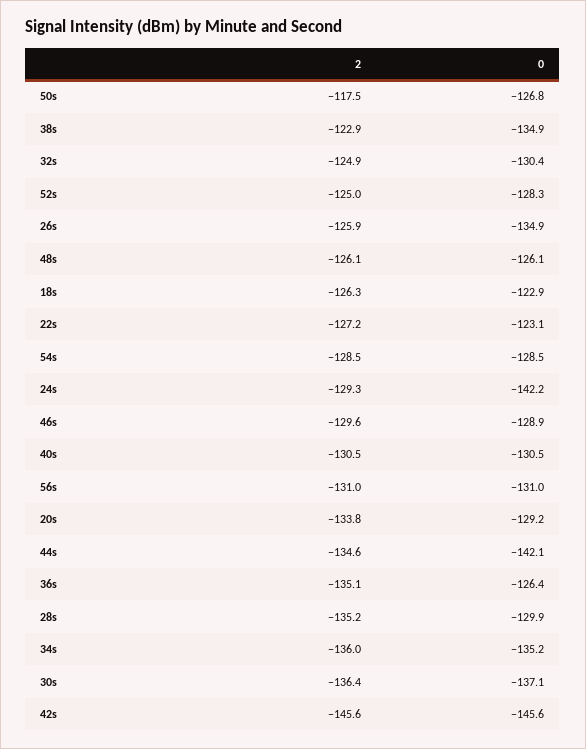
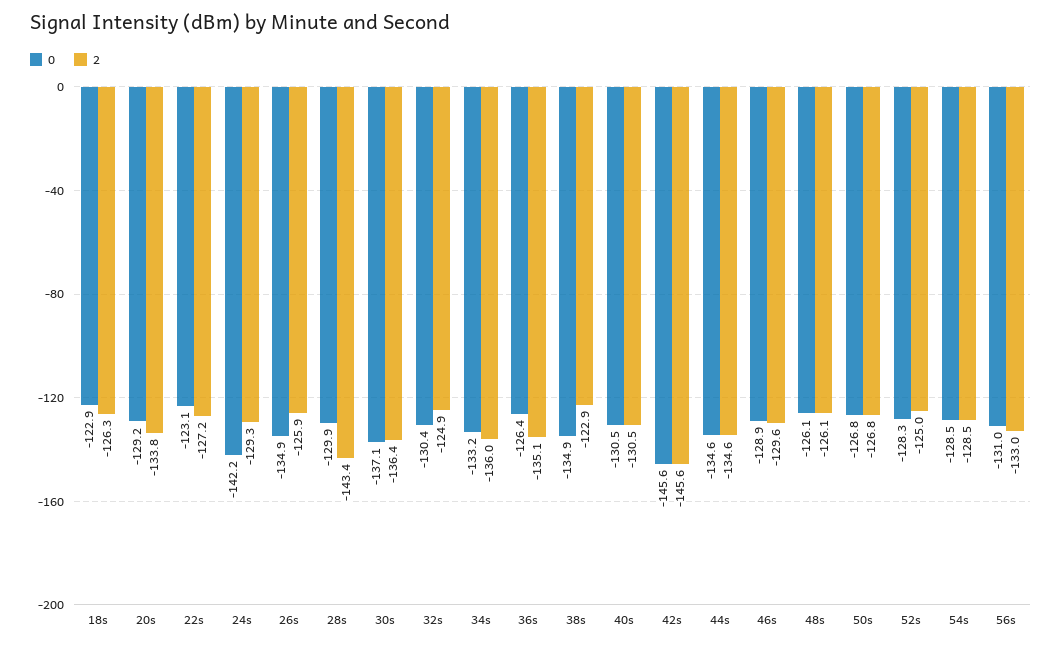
  {
    "2": {
-     "50s": -117.5,
+     "50s": -126.8,
      "38s": -122.9,
      "32s": -124.9,
      "52s": -125,
      "26s": -125.9,
      "48s": -126.1,
      "18s": -126.3,
      "22s": -127.2,
      "54s": -128.5,
      "24s": -129.3,
      "46s": -129.6,
      "40s": -130.5,
-     "56s": -131,
+     "56s": -133,
      "20s": -133.8,
      "44s": -134.6,
      "36s": -135.1,
-     "28s": -135.2,
+     "28s": -143.4,
      "34s": -136,
      "30s": -136.4,
      "42s": -145.6
    },
    "0": {
      "50s": -126.8,
      "38s": -134.9,
      "32s": -130.4,
      "52s": -128.3,
      "26s": -134.9,
      "48s": -126.1,
      "18s": -122.9,
      "22s": -123.1,
      "54s": -128.5,
      "24s": -142.2,
      "46s": -128.9,
      "40s": -130.5,
      "56s": -131,
      "20s": -129.2,
-     "44s": -142.1,
+     "44s": -134.6,
      "36s": -126.4,
      "28s": -129.9,
-     "34s": -135.2,
+     "34s": -133.2,
      "30s": -137.1,
      "42s": -145.6
    }
  }

